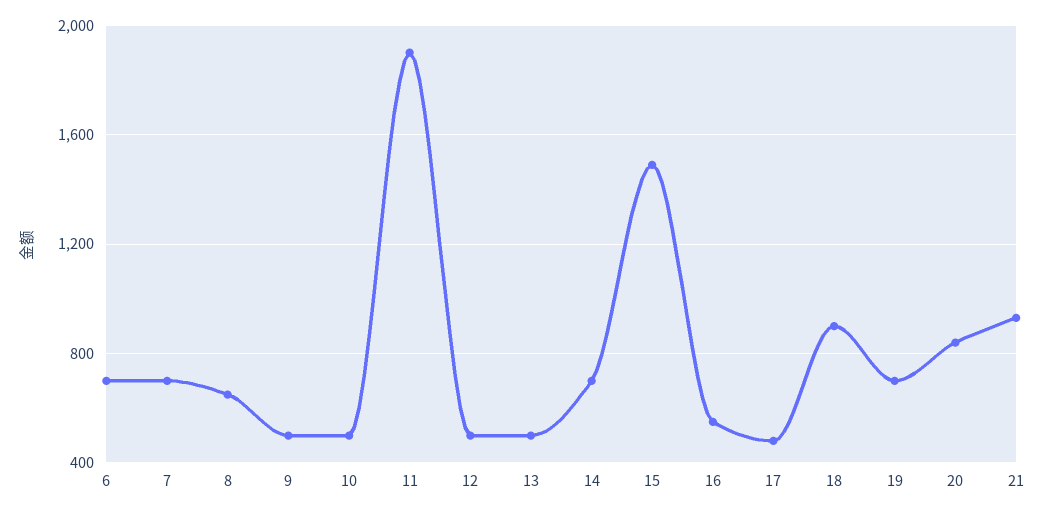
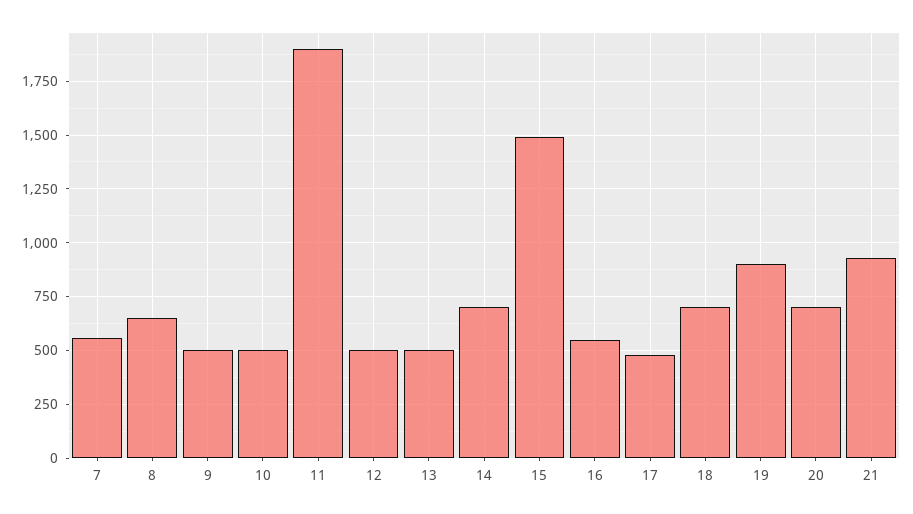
  {
-   "6": 700,
-   "7": 700,
+   "7": 550,
    "8": 650,
    "9": 500,
    "10": 500,
    "11": 1900,
    "12": 500,
    "13": 500,
    "14": 700,
    "15": 1500,
    "16": 550,
    "17": 500,
-   "18": 900,
+   "18": 700,
-   "19": 700,
+   "19": 900,
-   "20": 850,
+   "20": 700,
    "21": 950
  }

